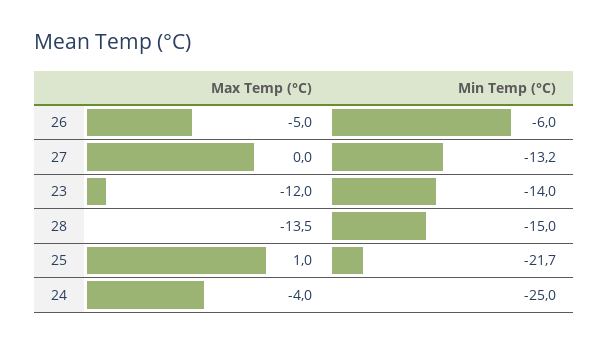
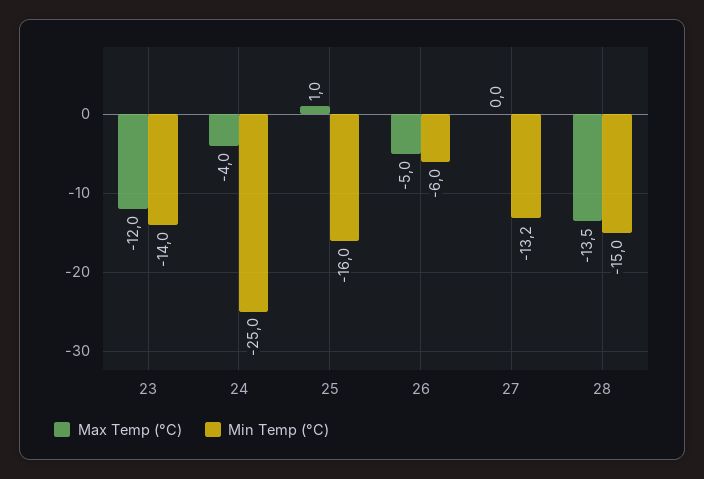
  {
    "Max Temp (°C)": {
      "26": -5,
      "27": 0,
      "23": -12,
      "28": -13.5,
      "25": 1,
      "24": -4
    },
    "Min Temp (°C)": {
      "26": -6,
      "27": -13.2,
      "23": -14,
      "28": -15,
-     "25": -21.7,
+     "25": -16,
      "24": -25
    }
  }

